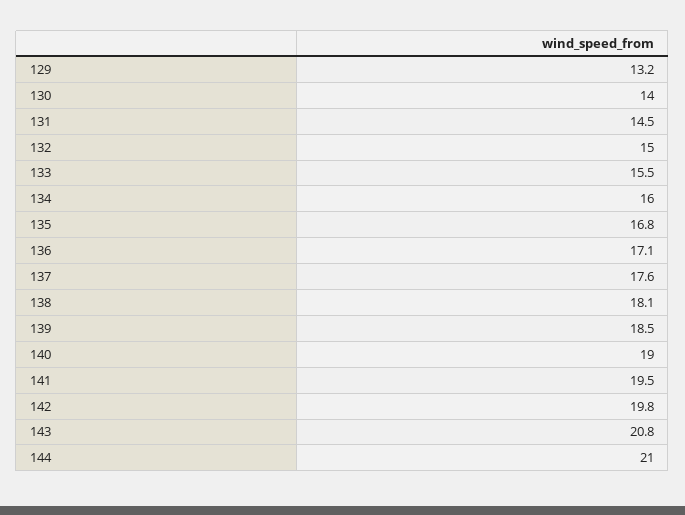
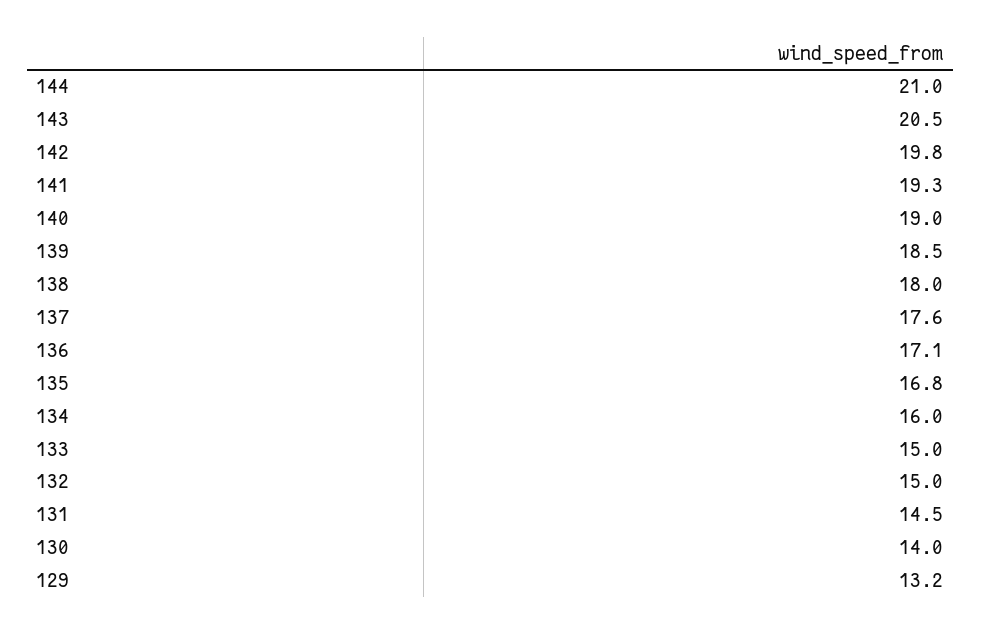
  {
    "129": 13.2,
    "130": 14,
    "131": 14.5,
    "132": 15,
-   "133": 15.5,
+   "133": 15,
    "134": 16,
    "135": 16.8,
    "136": 17.1,
    "137": 17.6,
-   "138": 18.1,
+   "138": 18,
    "139": 18.5,
    "140": 19,
-   "141": 19.5,
+   "141": 19.3,
    "142": 19.8,
-   "143": 20.8,
+   "143": 20.5,
    "144": 21
  }

